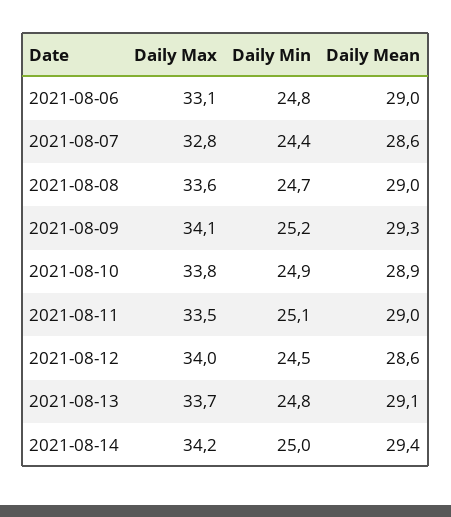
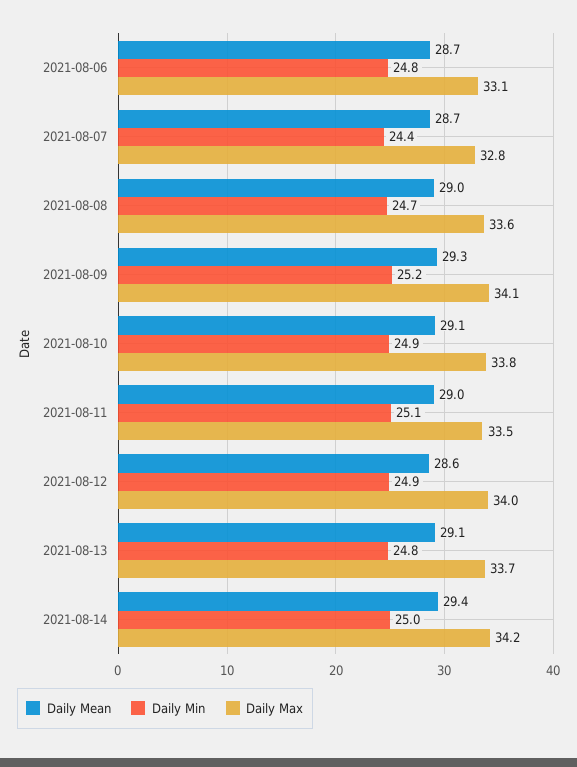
  {
    "Daily Max": {
      "2021-08-06": 33.1,
      "2021-08-07": 32.8,
      "2021-08-08": 33.6,
      "2021-08-09": 34.1,
      "2021-08-10": 33.8,
      "2021-08-11": 33.5,
      "2021-08-12": 34,
      "2021-08-13": 33.7,
      "2021-08-14": 34.2
    },
    "Daily Min": {
      "2021-08-06": 24.8,
      "2021-08-07": 24.4,
      "2021-08-08": 24.7,
      "2021-08-09": 25.2,
      "2021-08-10": 24.9,
      "2021-08-11": 25.1,
-     "2021-08-12": 24.5,
+     "2021-08-12": 24.9,
      "2021-08-13": 24.8,
      "2021-08-14": 25
    },
    "Daily Mean": {
-     "2021-08-06": 29,
+     "2021-08-06": 28.7,
-     "2021-08-07": 28.6,
+     "2021-08-07": 28.7,
      "2021-08-08": 29,
      "2021-08-09": 29.3,
-     "2021-08-10": 28.9,
+     "2021-08-10": 29.1,
      "2021-08-11": 29,
      "2021-08-12": 28.6,
      "2021-08-13": 29.1,
      "2021-08-14": 29.4
    }
  }

